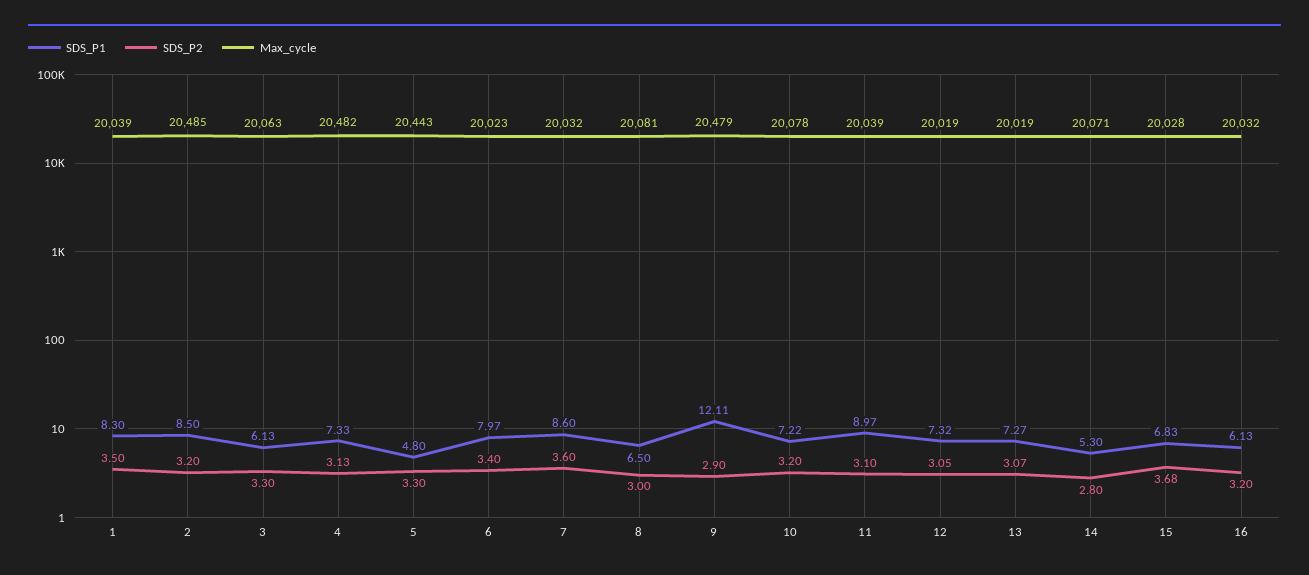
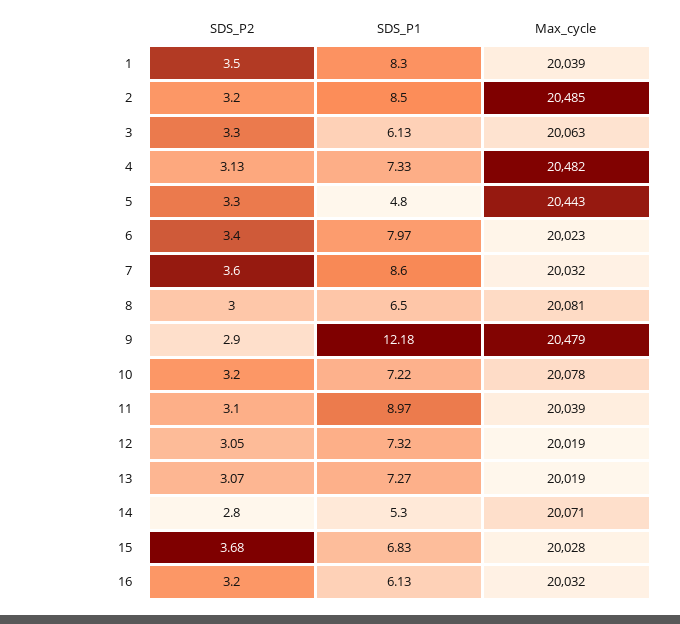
  {
    "SDS_P1": {
      "1": 8.3,
      "2": 8.5,
      "3": 6.13,
      "4": 7.33,
      "5": 4.8,
      "6": 7.97,
      "7": 8.6,
      "8": 6.5,
-     "9": 12.11,
+     "9": 12.18,
      "10": 7.22,
      "11": 8.97,
      "12": 7.32,
      "13": 7.27,
      "14": 5.3,
      "15": 6.83,
      "16": 6.13
    },
    "SDS_P2": {
      "1": 3.5,
      "2": 3.2,
      "3": 3.3,
      "4": 3.13,
      "5": 3.3,
      "6": 3.4,
      "7": 3.6,
      "8": 3,
      "9": 2.9,
      "10": 3.2,
      "11": 3.1,
      "12": 3.05,
      "13": 3.07,
      "14": 2.8,
      "15": 3.68,
      "16": 3.2
    },
    "Max_cycle": {
      "1": 20039,
      "2": 20485,
      "3": 20063,
      "4": 20482,
      "5": 20443,
      "6": 20023,
      "7": 20032,
      "8": 20081,
      "9": 20479,
      "10": 20078,
      "11": 20039,
      "12": 20019,
      "13": 20019,
      "14": 20071,
      "15": 20028,
      "16": 20032
    }
  }

